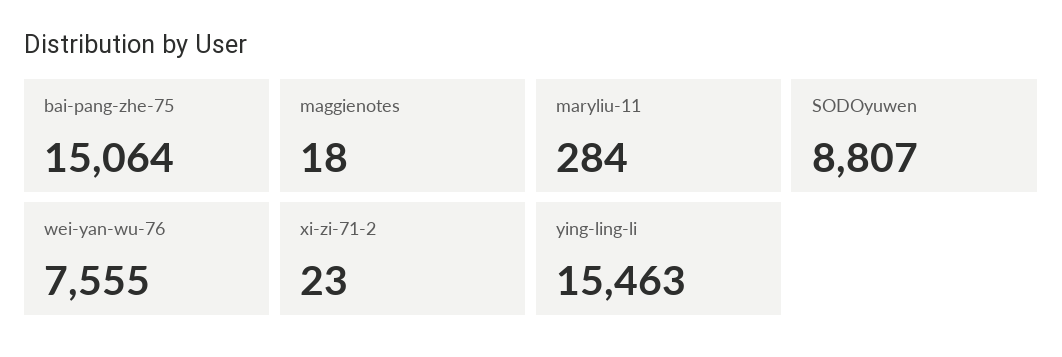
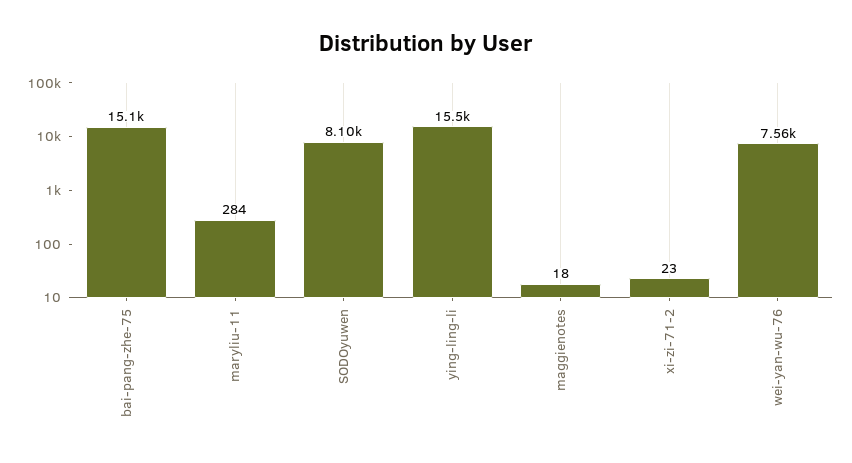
  {
    "bai-pang-zhe-75": 15064,
    "maggienotes": 18,
    "maryliu-11": 284,
-   "SODOyuwen": 8807,
+   "SODOyuwen": 8100,
    "wei-yan-wu-76": 7555,
    "xi-zi-71-2": 23,
    "ying-ling-li": 15463
  }

